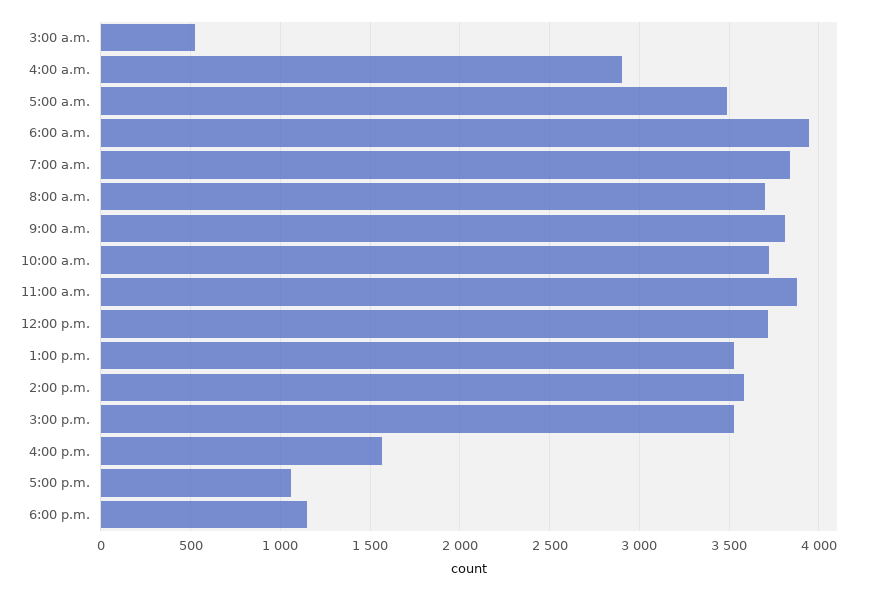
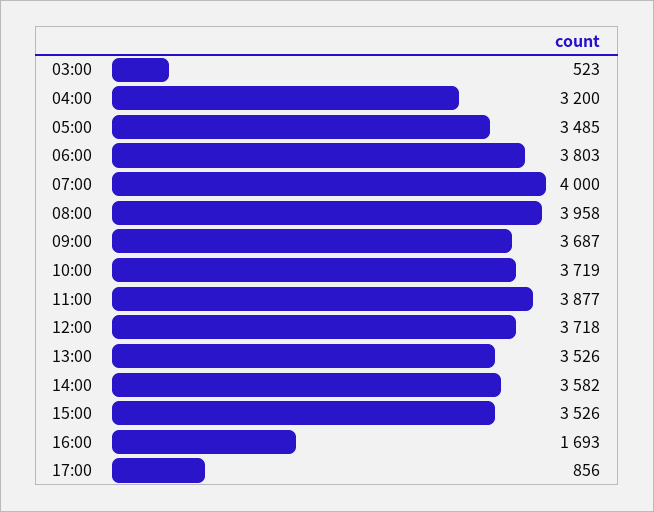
  {
    "3:00 a.m.": 523,
-   "4:00 a.m.": 2900,
+   "4:00 a.m.": 3200,
    "5:00 a.m.": 3485,
-   "6:00 a.m.": 3950,
+   "6:00 a.m.": 3803,
-   "7:00 a.m.": 3850,
+   "7:00 a.m.": 4000,
-   "8:00 a.m.": 3700,
+   "8:00 a.m.": 3958,
-   "9:00 a.m.": 3800,
+   "9:00 a.m.": 3687,
    "10:00 a.m.": 3719,
    "11:00 a.m.": 3877,
    "12:00 p.m.": 3718,
    "1:00 p.m.": 3526,
    "2:00 p.m.": 3582,
    "3:00 p.m.": 3526,
-   "4:00 p.m.": 1550,
+   "4:00 p.m.": 1693,
-   "5:00 p.m.": 1050,
+   "5:00 p.m.": 856
-   "6:00 p.m.": 1150
  }

